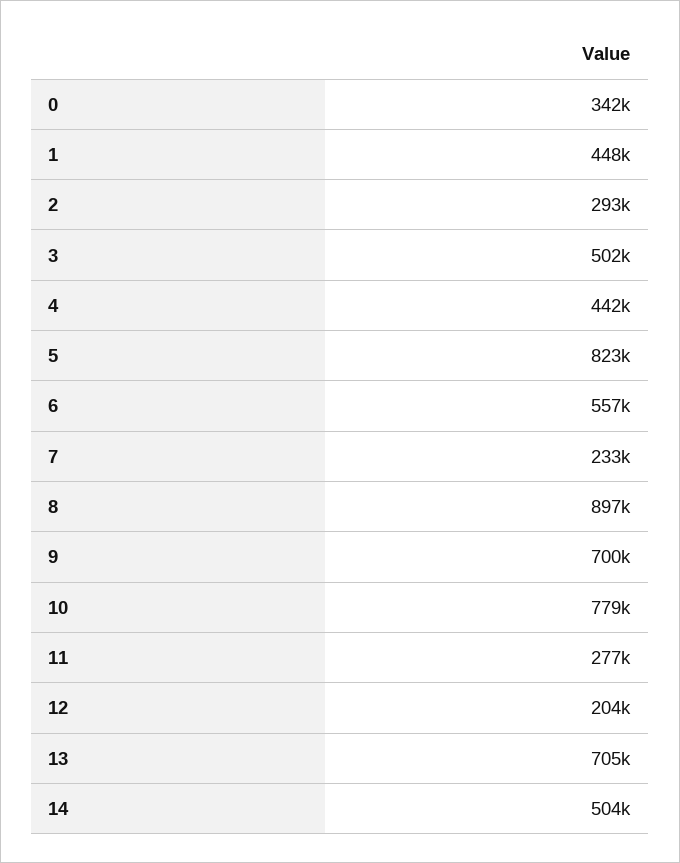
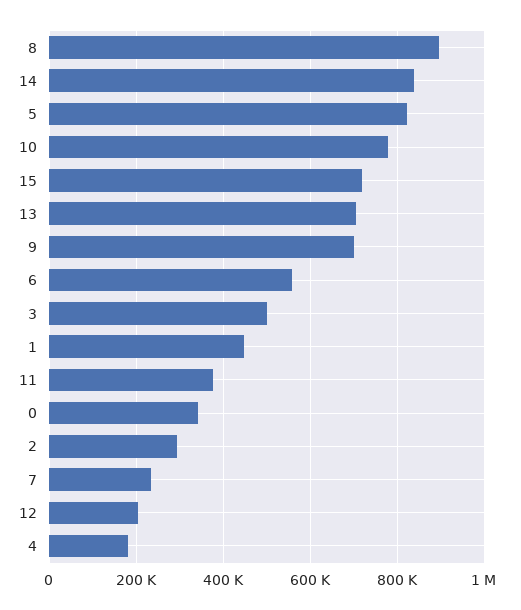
  {
    "0": 342000,
    "1": 448000,
    "2": 293000,
    "3": 502000,
-   "4": 442000,
+   "4": 180000,
    "5": 823000,
    "6": 557000,
    "7": 233000,
    "8": 897000,
    "9": 700000,
    "10": 779000,
-   "11": 277000,
+   "11": 380000,
    "12": 204000,
    "13": 705000,
-   "14": 504000
+   "14": 840000,
+   "15": 720000
  }

